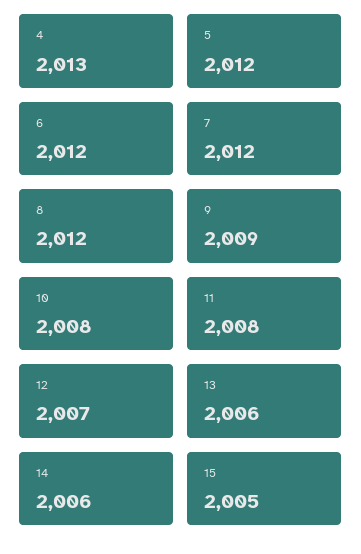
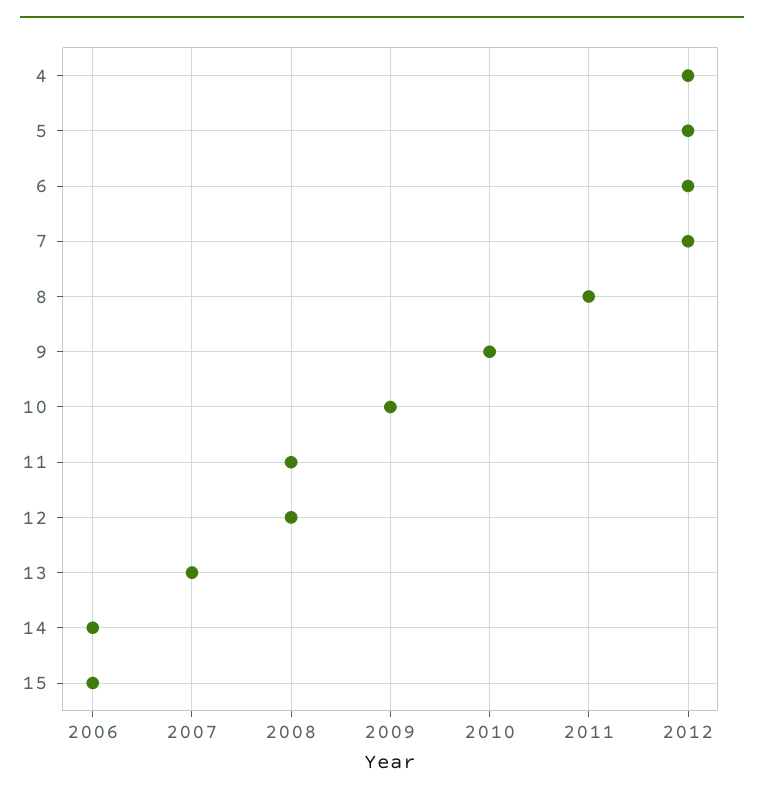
  {
-   "4": 2013,
+   "4": 2012,
    "5": 2012,
    "6": 2012,
    "7": 2012,
-   "8": 2012,
+   "8": 2011,
-   "9": 2009,
+   "9": 2010,
-   "10": 2008,
+   "10": 2009,
    "11": 2008,
-   "12": 2007,
+   "12": 2008,
-   "13": 2006,
+   "13": 2007,
    "14": 2006,
-   "15": 2005
+   "15": 2006
  }

